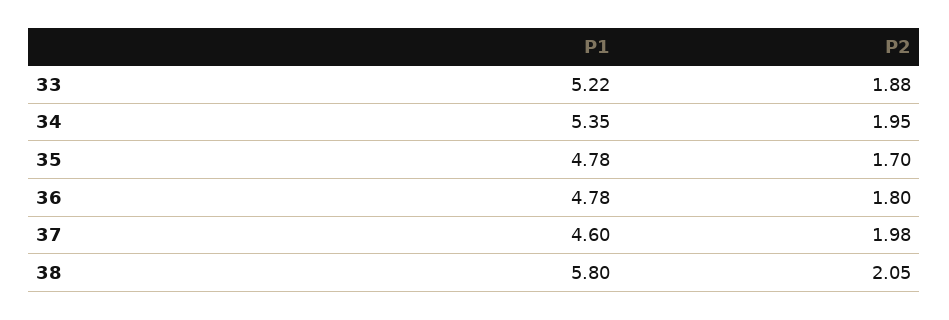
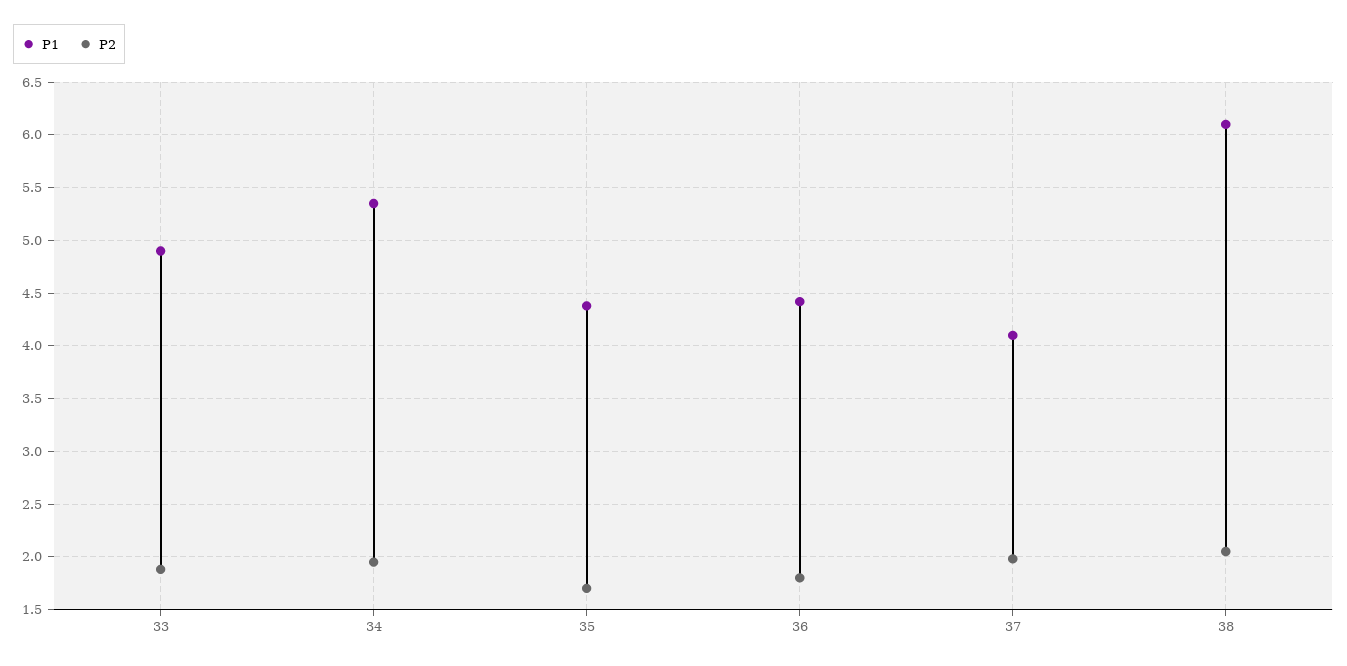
  {
    "P1": {
-     "33": 5.22,
+     "33": 4.9,
      "34": 5.35,
-     "35": 4.78,
+     "35": 4.4,
-     "36": 4.78,
+     "36": 4.4,
-     "37": 4.6,
+     "37": 4.1,
-     "38": 5.8
+     "38": 6.1
    },
    "P2": {
      "33": 1.88,
      "34": 1.95,
      "35": 1.7,
      "36": 1.8,
      "37": 1.98,
      "38": 2.05
    }
  }

